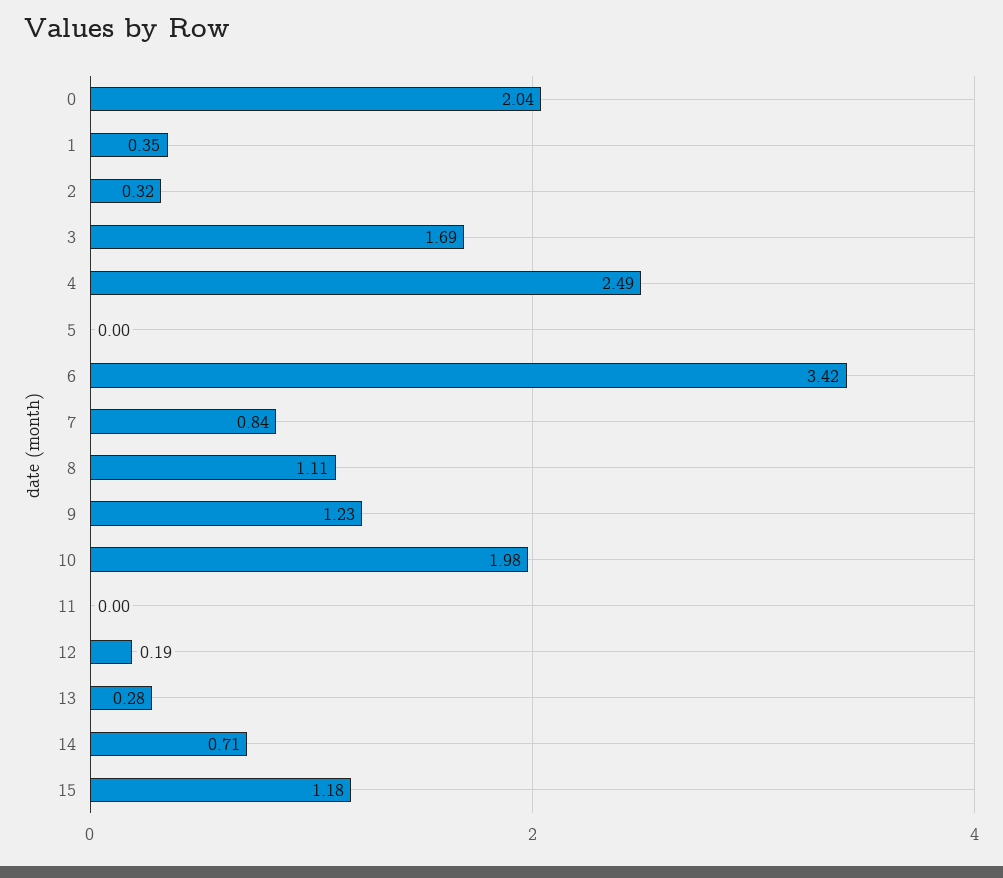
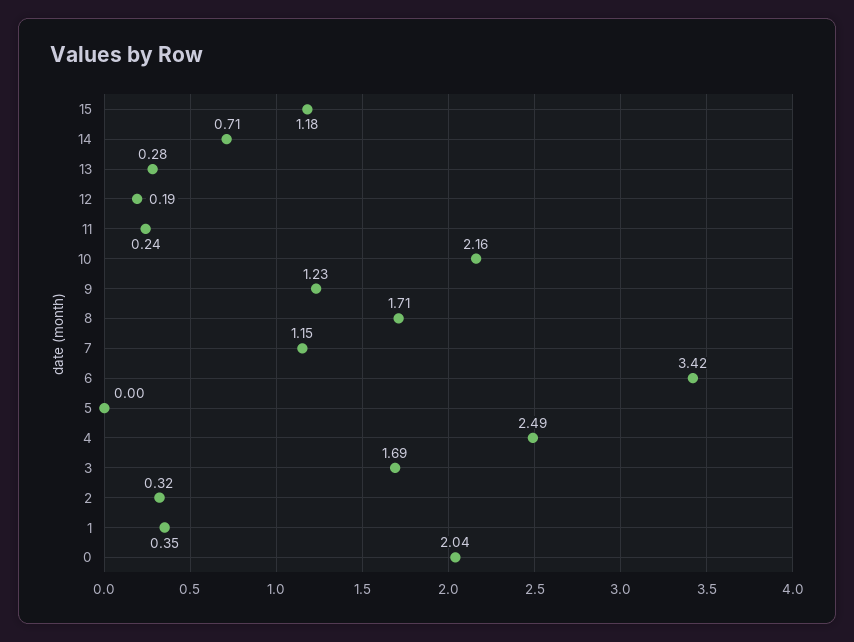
  {
    "0": 2.04,
    "1": 0.35,
    "2": 0.32,
    "3": 1.69,
    "4": 2.49,
    "5": 0,
    "6": 3.42,
-   "7": 0.84,
+   "7": 1.15,
-   "8": 1.11,
+   "8": 1.71,
    "9": 1.23,
-   "10": 1.98,
+   "10": 2.16,
-   "11": 0,
+   "11": 0.24,
    "12": 0.19,
    "13": 0.28,
    "14": 0.71,
    "15": 1.18
  }

